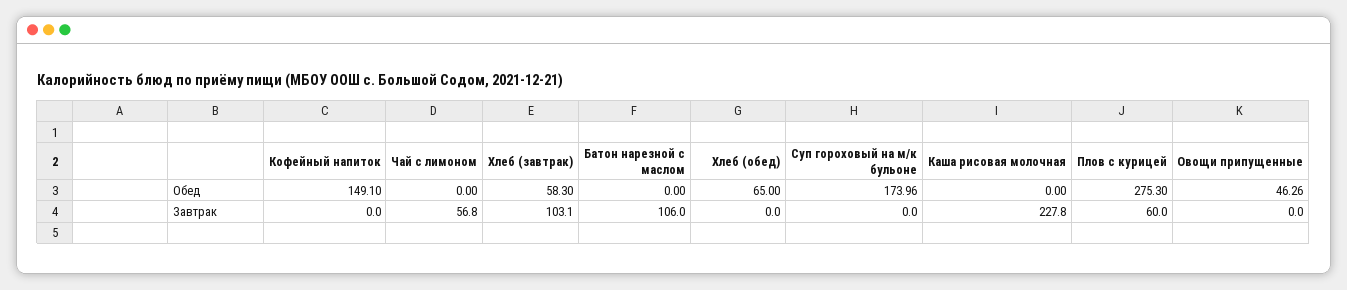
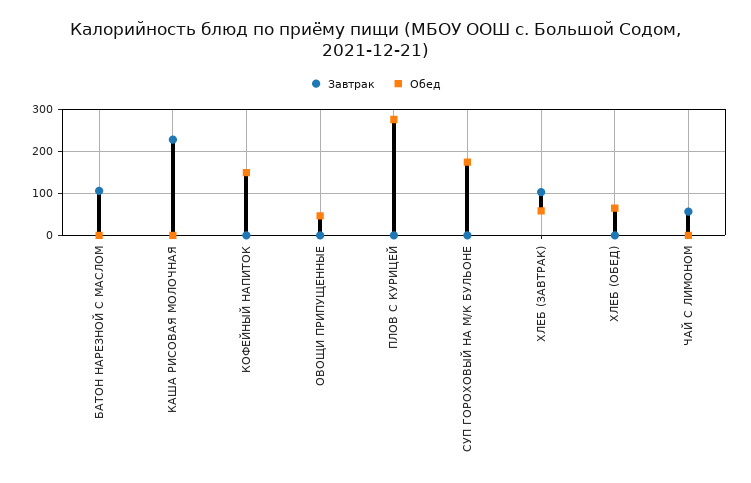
  {
    "Обед": {
      "Кофейный напиток": 149.1,
      "Чай с лимоном": 0,
      "Хлеб (завтрак)": 58.3,
      "Батон нарезной с маслом": 0,
      "Хлеб (обед)": 65,
      "Суп гороховый на м/к бульоне": 173.96,
      "Каша рисовая молочная": 0,
      "Плов с курицей": 275.3,
      "Овощи припущенные": 46.26
    },
    "Завтрак": {
      "Кофейный напиток": 0,
      "Чай с лимоном": 56.8,
      "Хлеб (завтрак)": 103.1,
      "Батон нарезной с маслом": 106,
      "Хлеб (обед)": 0,
      "Суп гороховый на м/к бульоне": 0,
      "Каша рисовая молочная": 227.8,
-     "Плов с курицей": 60,
+     "Плов с курицей": 0,
      "Овощи припущенные": 0
    }
  }

